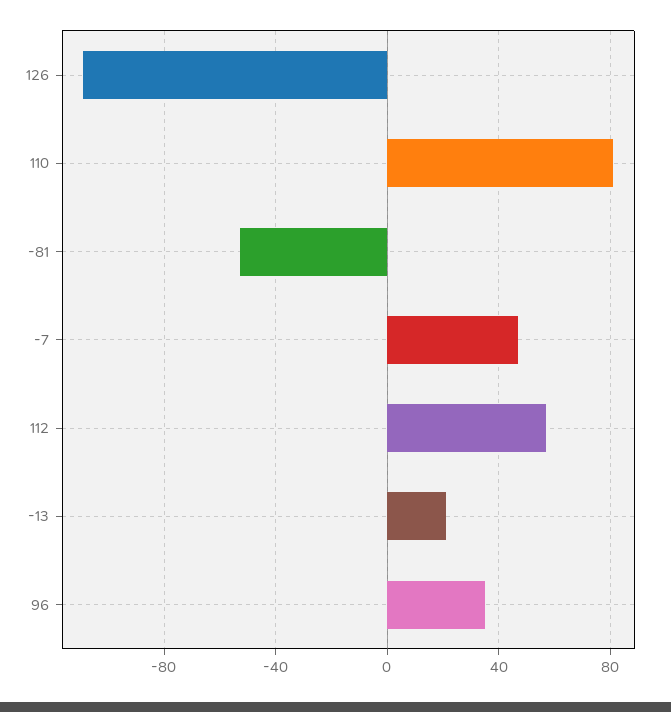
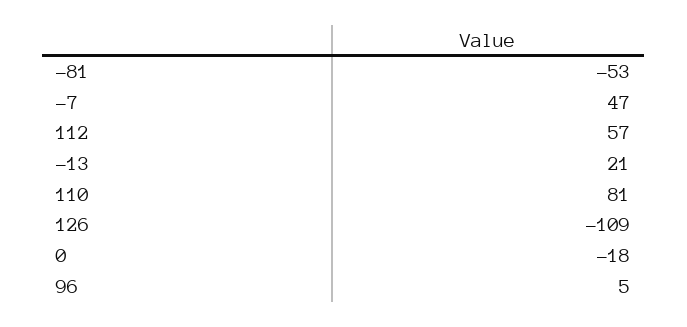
  {
    "126": -109,
    "110": 81,
    "-81": -53,
    "-7": 47,
    "112": 57,
    "-13": 21,
-   "96": 35
+   "96": 5,
+   "0": -18
  }

